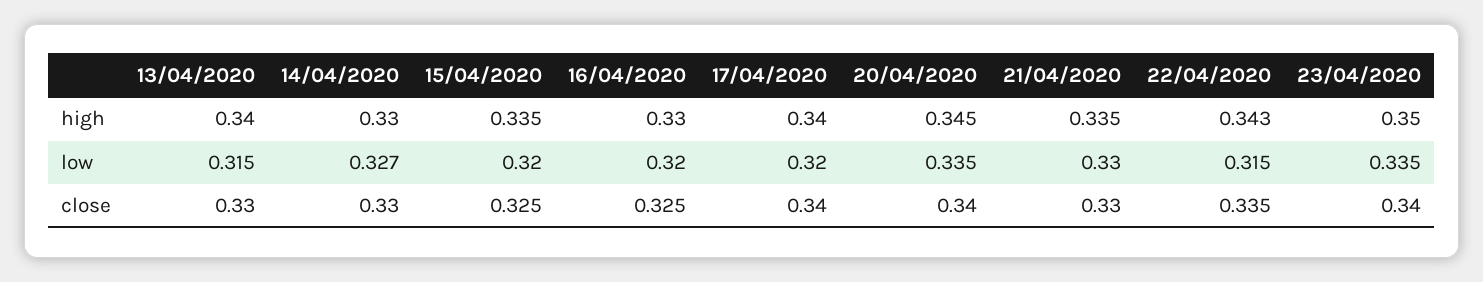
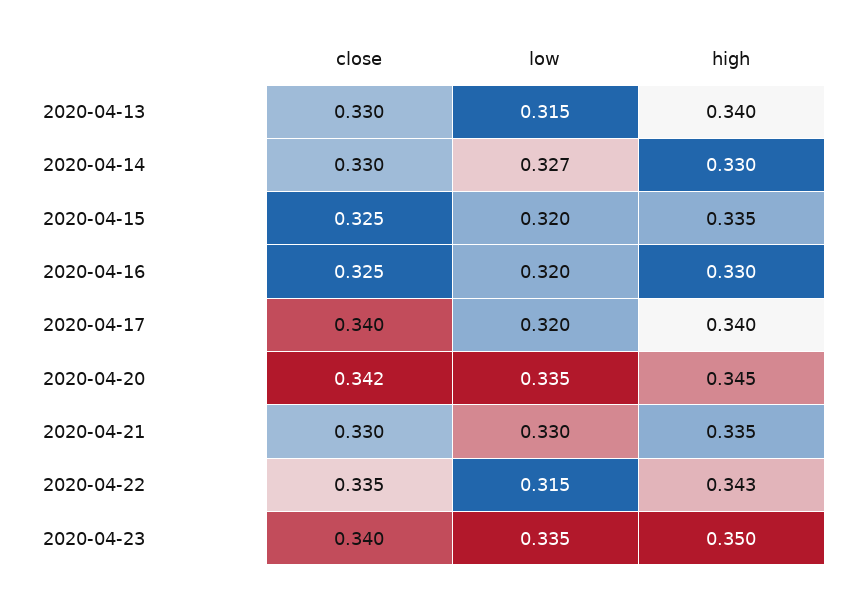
  {
    "13/04/2020": {
      "high": 0.34,
      "low": 0.315,
      "close": 0.33
    },
    "14/04/2020": {
      "high": 0.33,
      "low": 0.327,
      "close": 0.33
    },
    "15/04/2020": {
      "high": 0.335,
      "low": 0.32,
      "close": 0.325
    },
    "16/04/2020": {
      "high": 0.33,
      "low": 0.32,
      "close": 0.325
    },
    "17/04/2020": {
      "high": 0.34,
      "low": 0.32,
      "close": 0.34
    },
    "20/04/2020": {
      "high": 0.345,
      "low": 0.335,
-     "close": 0.34
+     "close": 0.342
    },
    "21/04/2020": {
      "high": 0.335,
      "low": 0.33,
      "close": 0.33
    },
    "22/04/2020": {
      "high": 0.343,
      "low": 0.315,
      "close": 0.335
    },
    "23/04/2020": {
      "high": 0.35,
      "low": 0.335,
      "close": 0.34
    }
  }

